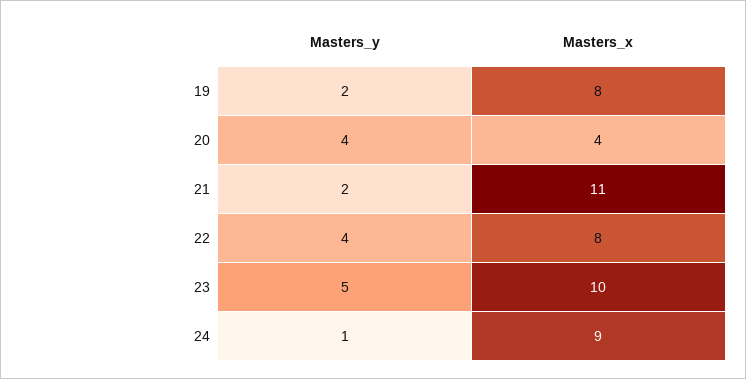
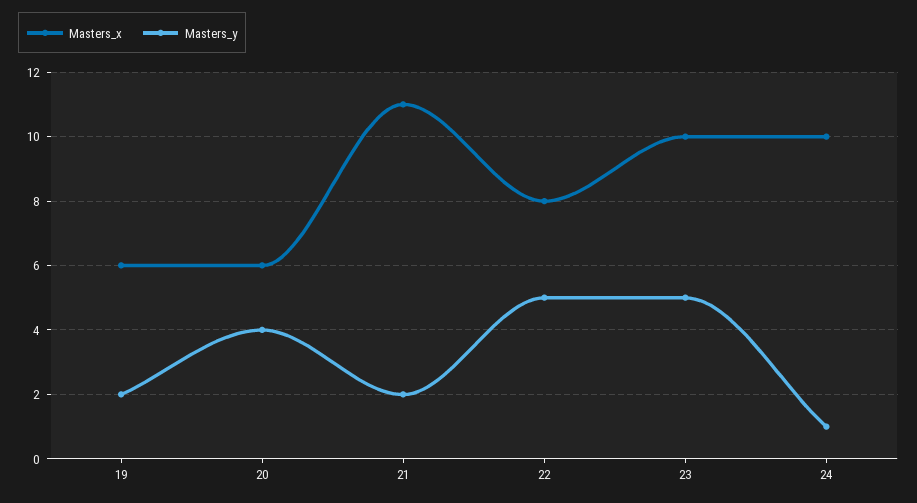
  {
    "Masters_y": {
      "19": 2,
      "20": 4,
      "21": 2,
-     "22": 4,
+     "22": 5,
      "23": 5,
      "24": 1
    },
    "Masters_x": {
-     "19": 8,
+     "19": 6,
-     "20": 4,
+     "20": 6,
      "21": 11,
      "22": 8,
      "23": 10,
-     "24": 9
+     "24": 10
    }
  }

